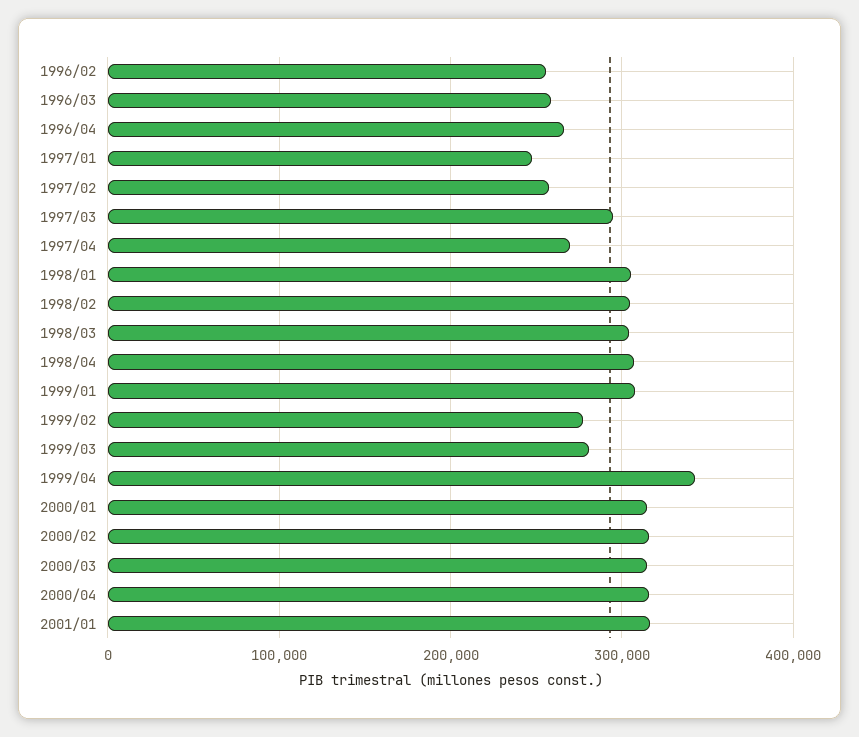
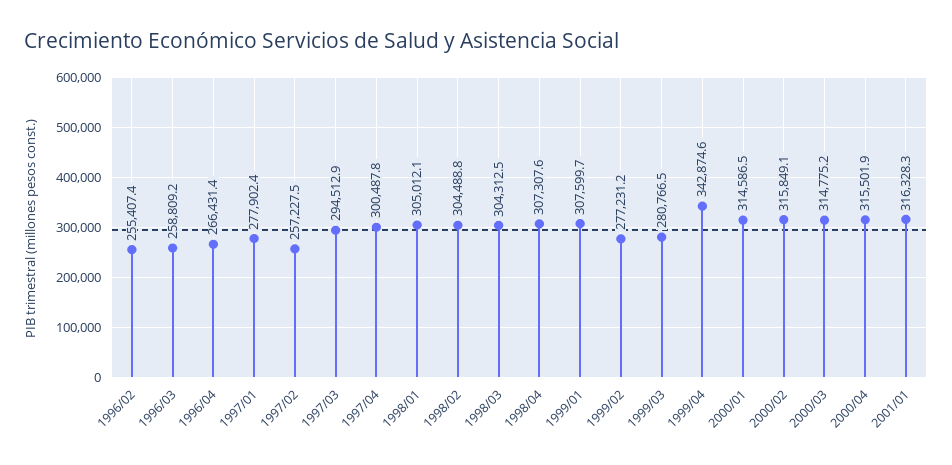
  {
    "1996/02": 255407.4,
    "1996/03": 258809.2,
    "1996/04": 266431.4,
-   "1997/01": 250000,
+   "1997/01": 277902.4,
    "1997/02": 257227.5,
    "1997/03": 294512.9,
-   "1997/04": 270000,
+   "1997/04": 300487.8,
    "1998/01": 305012.1,
    "1998/02": 304488.8,
    "1998/03": 304312.5,
    "1998/04": 307307.6,
    "1999/01": 307599.7,
    "1999/02": 277231.2,
    "1999/03": 280766.5,
    "1999/04": 342874.6,
    "2000/01": 314586.5,
    "2000/02": 315849.1,
    "2000/03": 314775.2,
    "2000/04": 315501.9,
    "2001/01": 316328.3
  }

